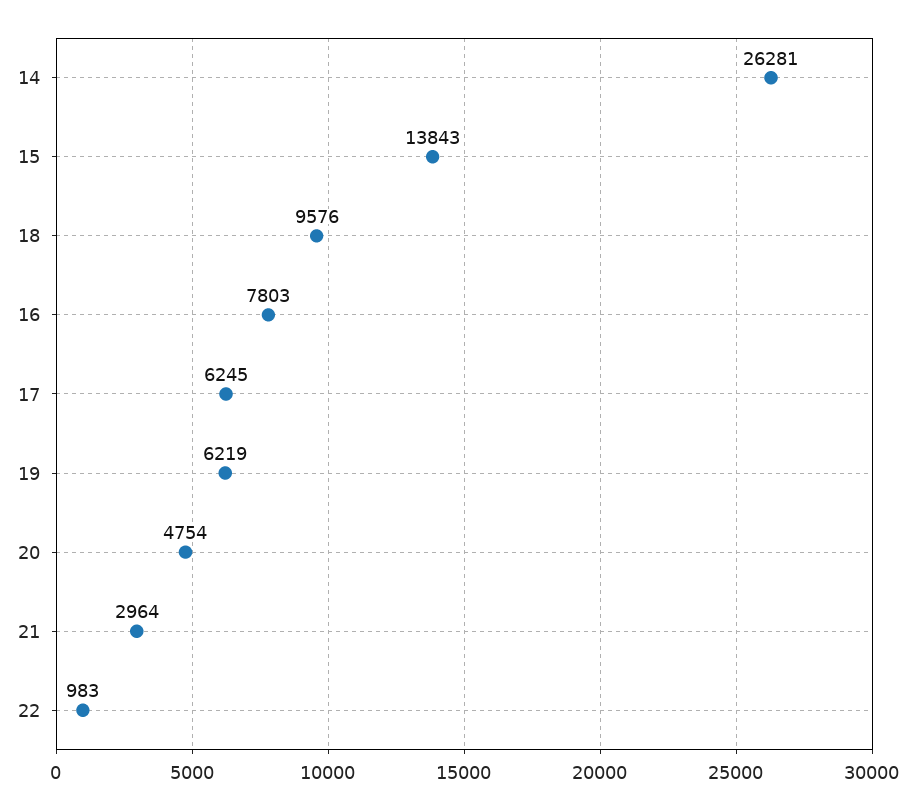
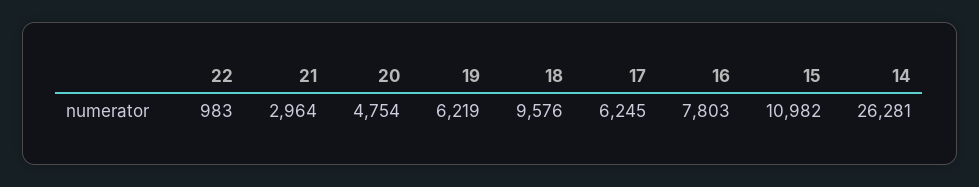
  {
    "14": 26281,
-   "15": 13843,
+   "15": 10982,
    "18": 9576,
    "16": 7803,
    "17": 6245,
    "19": 6219,
    "20": 4754,
    "21": 2964,
    "22": 983
  }

